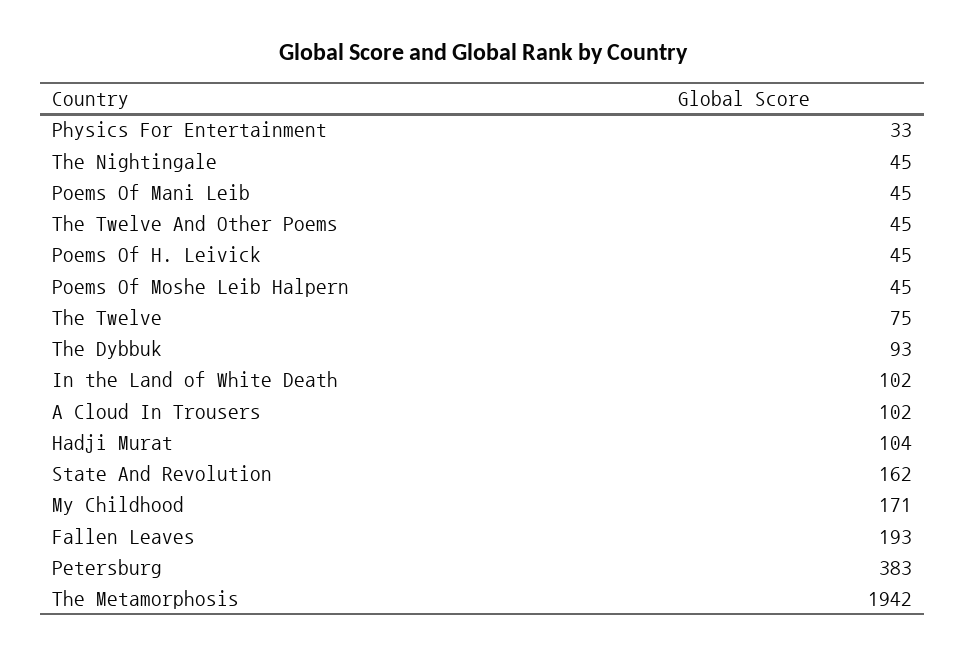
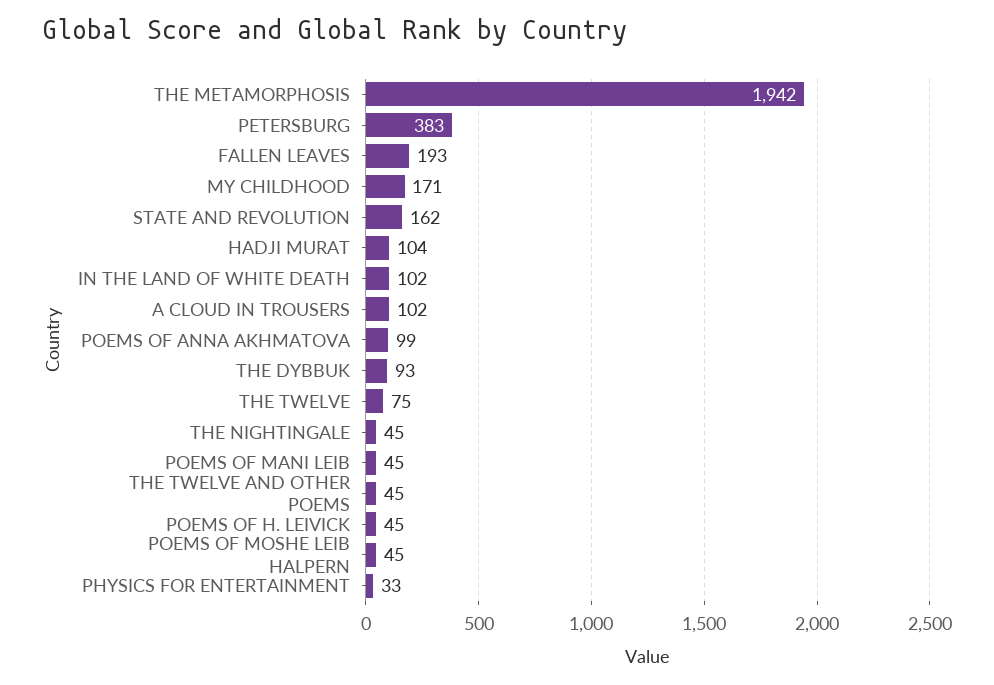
  {
    "Physics For Entertainment": 33,
    "The Nightingale": 45,
    "Poems Of Mani Leib": 45,
    "The Twelve And Other Poems": 45,
    "Poems Of H. Leivick": 45,
    "Poems Of Moshe Leib Halpern": 45,
    "The Twelve": 75,
    "The Dybbuk": 93,
    "In the Land of White Death": 102,
    "A Cloud In Trousers": 102,
    "Hadji Murat": 104,
    "State And Revolution": 162,
    "My Childhood": 171,
    "Fallen Leaves": 193,
    "Petersburg": 383,
-   "The Metamorphosis": 1942
+   "The Metamorphosis": 1942,
+   "POEMS OF ANNA AKHMATOVA": 99
  }

